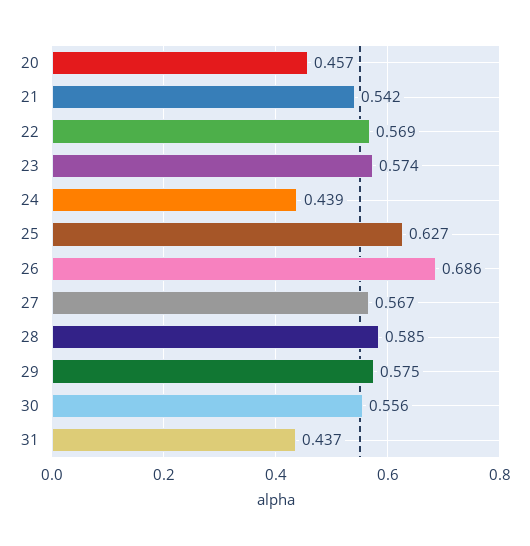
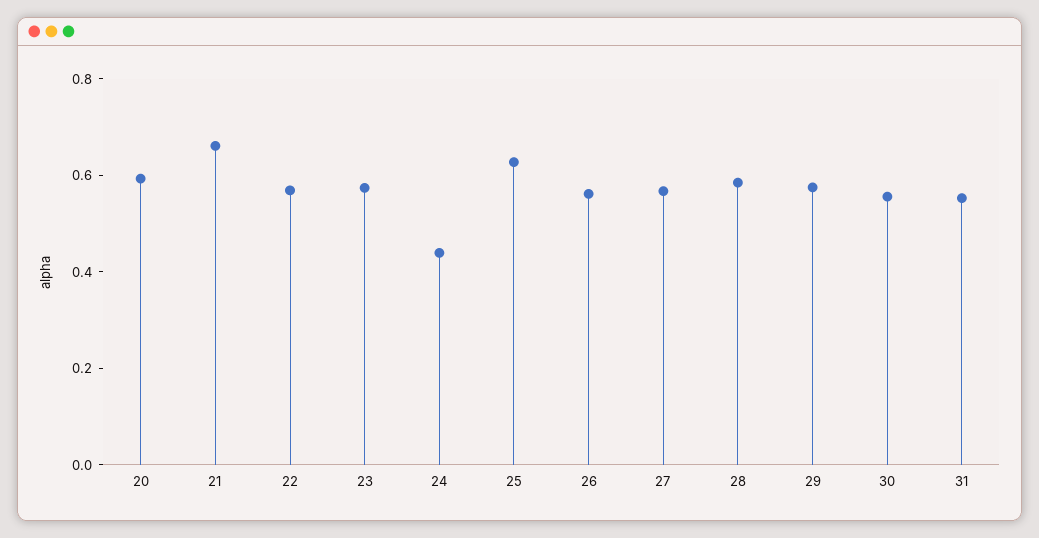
  {
-   "20": 0.457,
+   "20": 0.6,
-   "21": 0.542,
+   "21": 0.65,
    "22": 0.569,
    "23": 0.574,
    "24": 0.439,
    "25": 0.627,
-   "26": 0.686,
+   "26": 0.55,
    "27": 0.567,
    "28": 0.585,
    "29": 0.575,
    "30": 0.556,
-   "31": 0.437
+   "31": 0.55
  }

